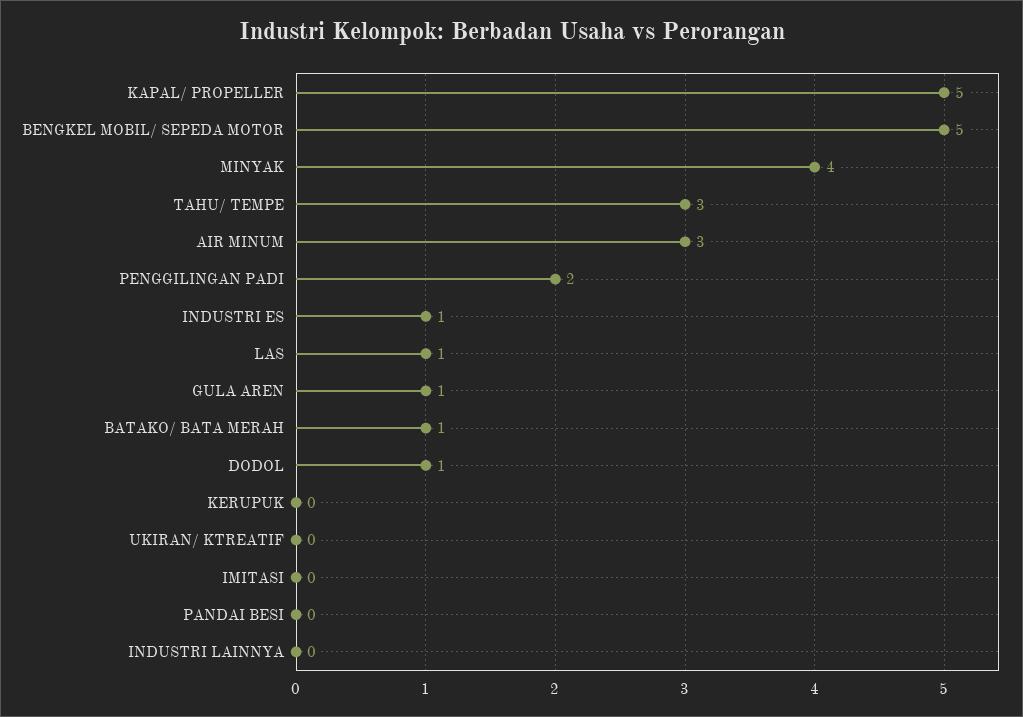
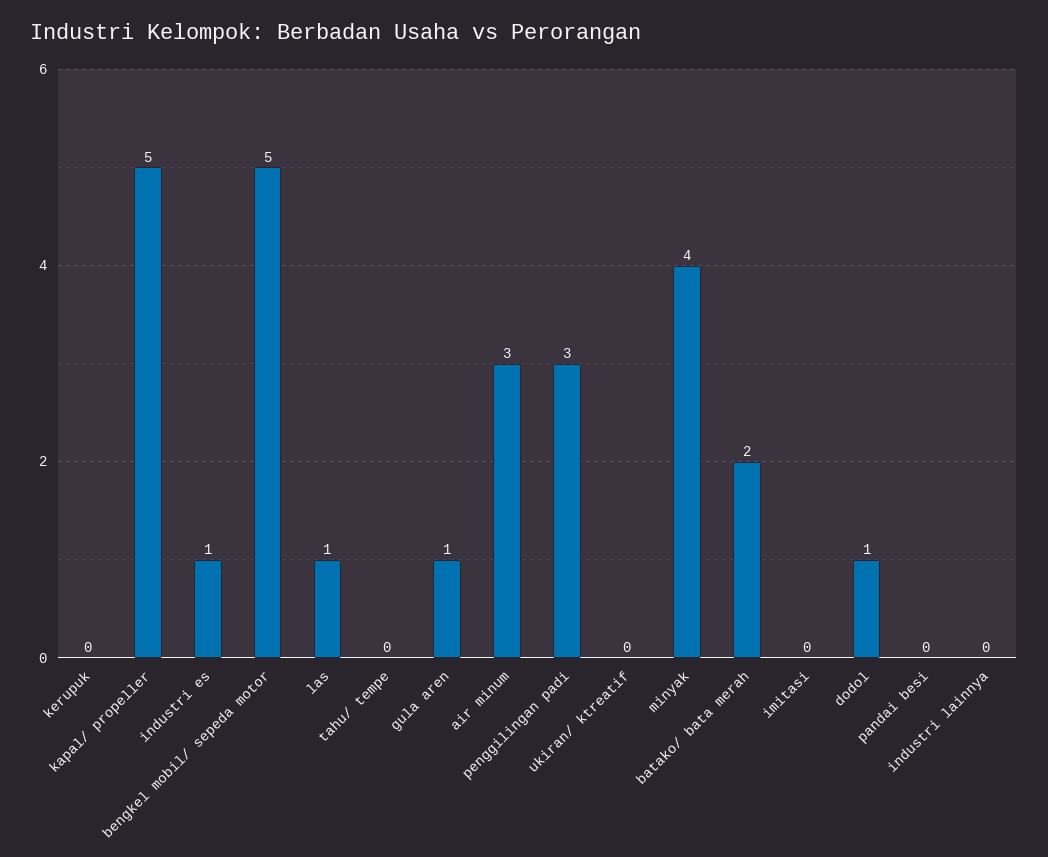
  {
    "KAPAL/ PROPELLER": 5,
    "BENGKEL MOBIL/ SEPEDA MOTOR": 5,
    "MINYAK": 4,
-   "TAHU/ TEMPE": 3,
+   "TAHU/ TEMPE": 0,
    "AIR MINUM": 3,
-   "PENGGILINGAN PADI": 2,
+   "PENGGILINGAN PADI": 3,
    "INDUSTRI ES": 1,
    "LAS": 1,
    "GULA AREN": 1,
-   "BATAKO/ BATA MERAH": 1,
+   "BATAKO/ BATA MERAH": 2,
    "DODOL": 1,
    "KERUPUK": 0,
    "UKIRAN/ KTREATIF": 0,
    "IMITASI": 0,
    "PANDAI BESI": 0,
    "INDUSTRI LAINNYA": 0
  }

